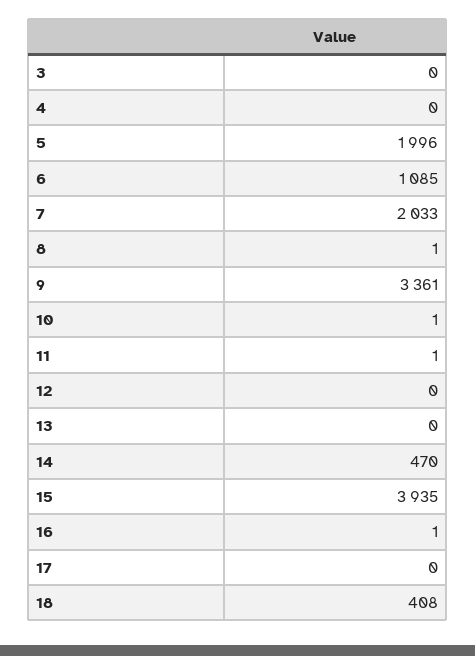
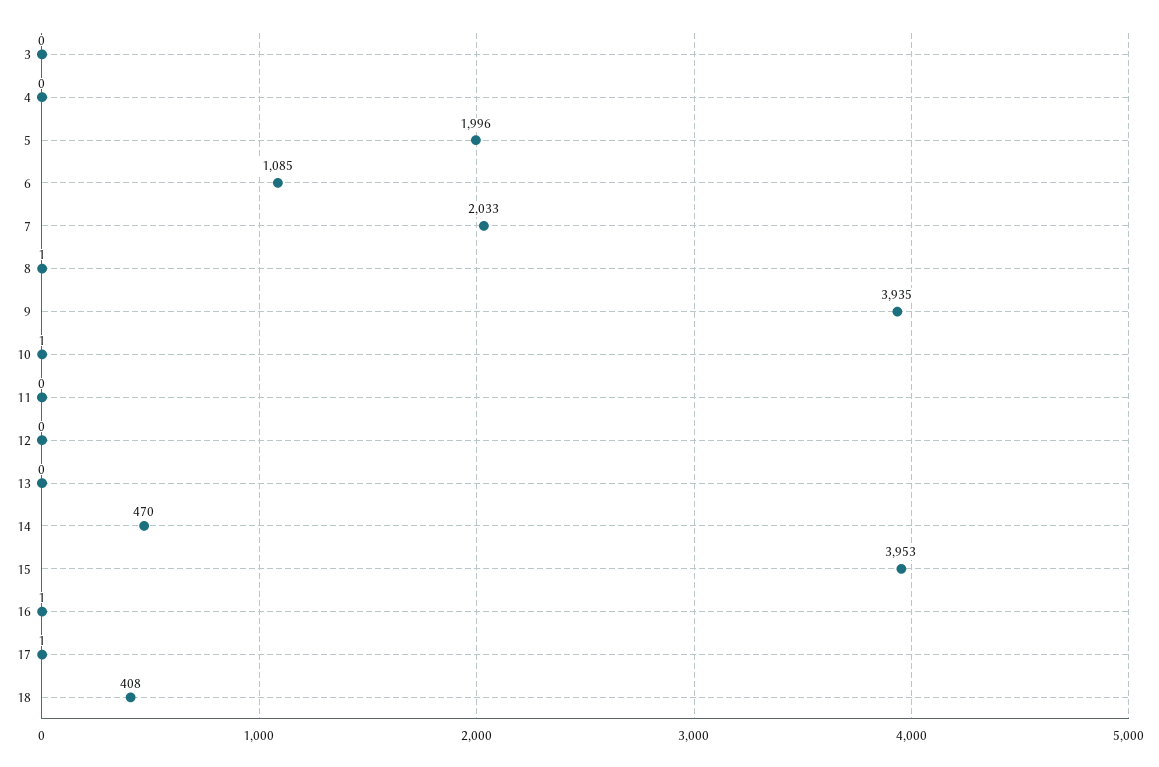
  {
    "3": 0,
    "4": 0,
    "5": 1996,
    "6": 1085,
    "7": 2033,
    "8": 1,
-   "9": 3361,
+   "9": 3935,
    "10": 1,
-   "11": 1,
+   "11": 0,
    "12": 0,
    "13": 0,
    "14": 470,
-   "15": 3935,
+   "15": 3953,
    "16": 1,
-   "17": 0,
+   "17": 1,
    "18": 408
  }

